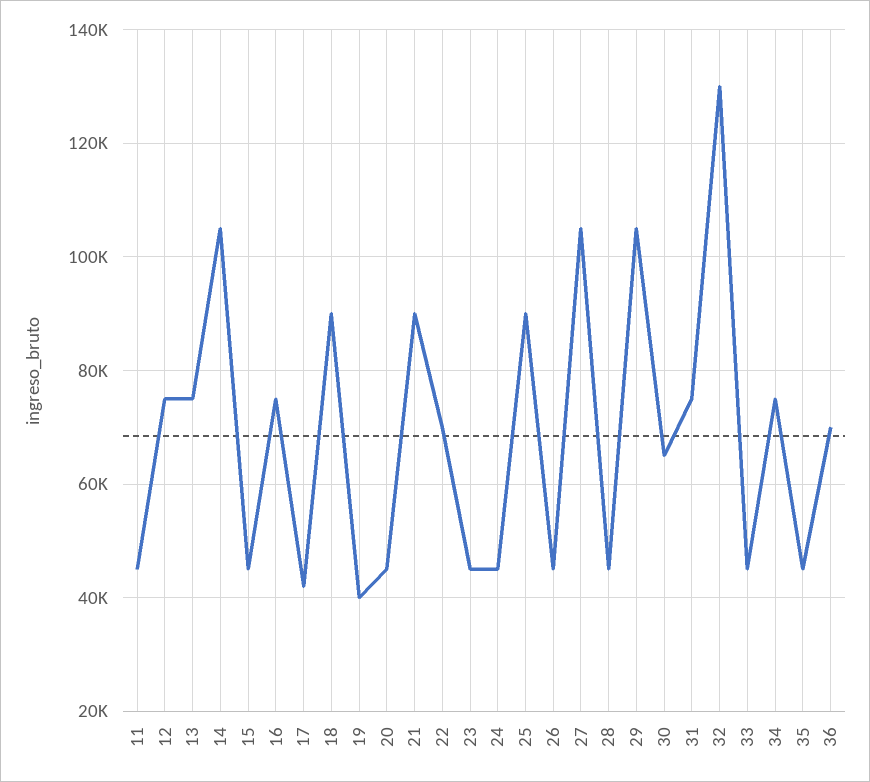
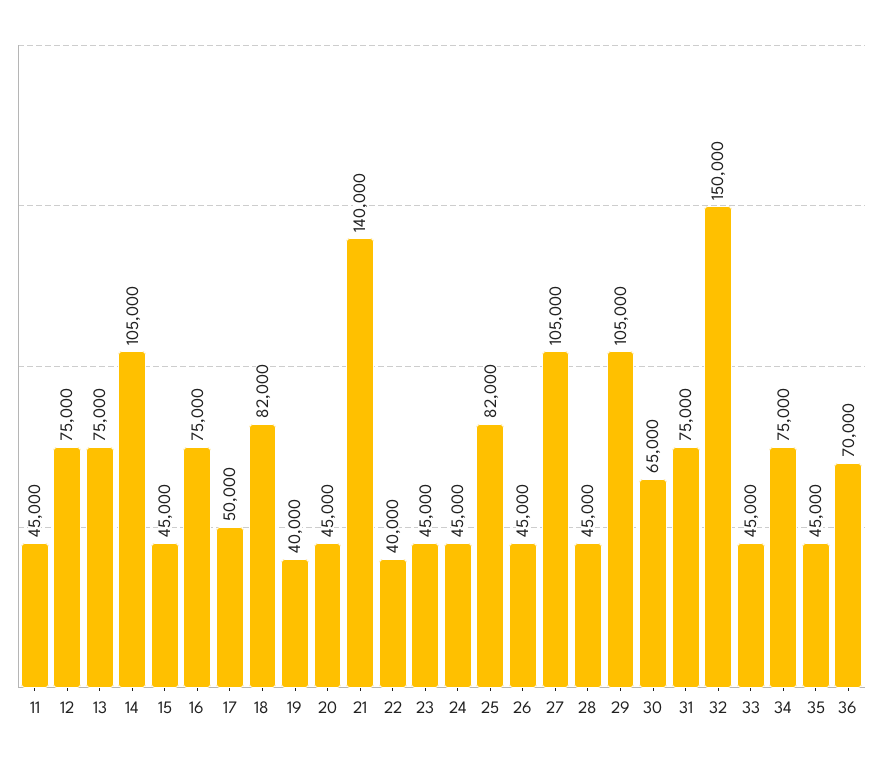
  {
    "11": 45000,
    "12": 75000,
    "13": 75000,
    "14": 105000,
    "15": 45000,
    "16": 75000,
-   "17": 42000,
+   "17": 50000,
-   "18": 90000,
+   "18": 82000,
    "19": 40000,
    "20": 45000,
-   "21": 90000,
+   "21": 140000,
-   "22": 70000,
+   "22": 40000,
    "23": 45000,
    "24": 45000,
-   "25": 90000,
+   "25": 82000,
    "26": 45000,
    "27": 105000,
    "28": 45000,
    "29": 105000,
    "30": 65000,
    "31": 75000,
-   "32": 130000,
+   "32": 150000,
    "33": 45000,
    "34": 75000,
    "35": 45000,
    "36": 70000
  }

